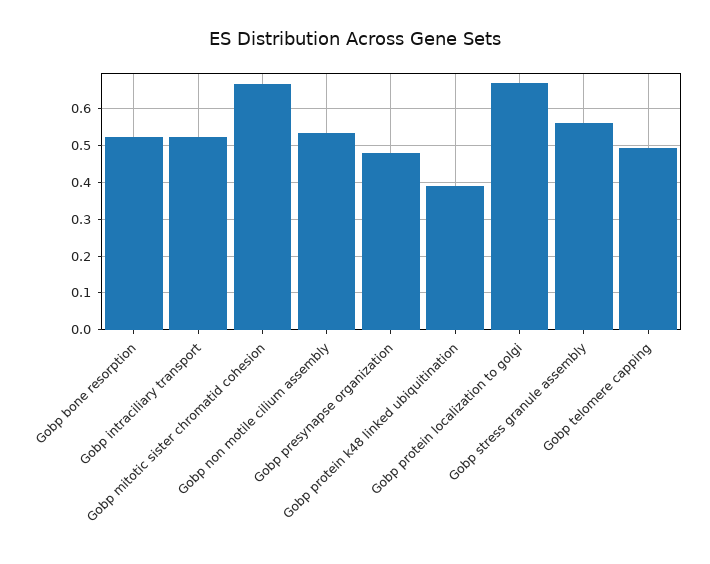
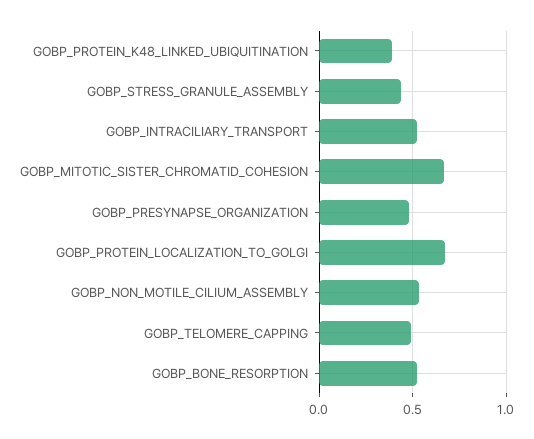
  {
    "Gobp bone resorption": 0.52,
    "Gobp intraciliary transport": 0.52,
    "Gobp mitotic sister chromatid cohesion": 0.66,
    "Gobp non motile cilium assembly": 0.54,
    "Gobp presynapse organization": 0.48,
    "Gobp protein k48 linked ubiquitination": 0.38,
    "Gobp protein localization to golgi": 0.66,
-   "Gobp stress granule assembly": 0.56,
+   "Gobp stress granule assembly": 0.45,
    "Gobp telomere capping": 0.5
  }

